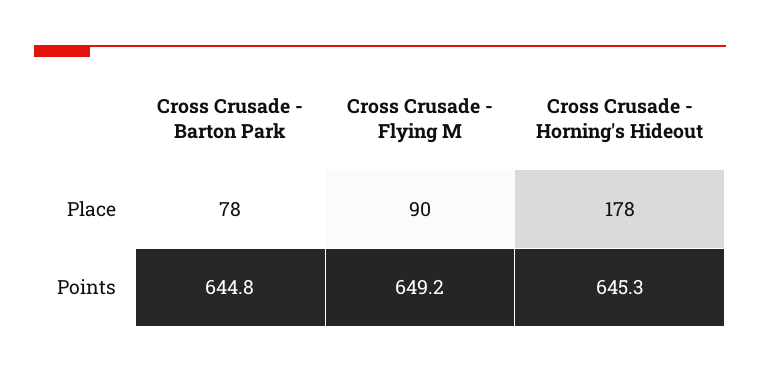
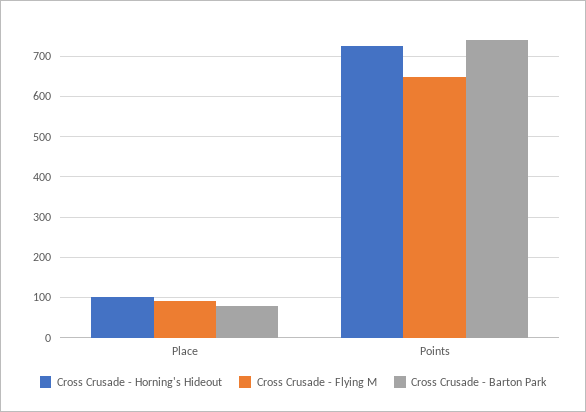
  {
    "Cross Crusade - Barton Park": {
      "Place": 78,
-     "Points": 644.8
+     "Points": 740
    },
    "Cross Crusade - Flying M": {
      "Place": 90,
      "Points": 649.2
    },
    "Cross Crusade - Horning's Hideout": {
-     "Place": 178,
+     "Place": 100,
-     "Points": 645.3
+     "Points": 720
    }
  }

